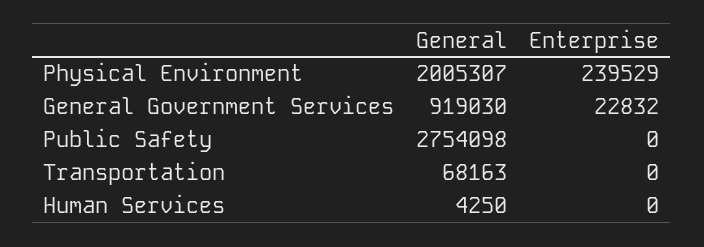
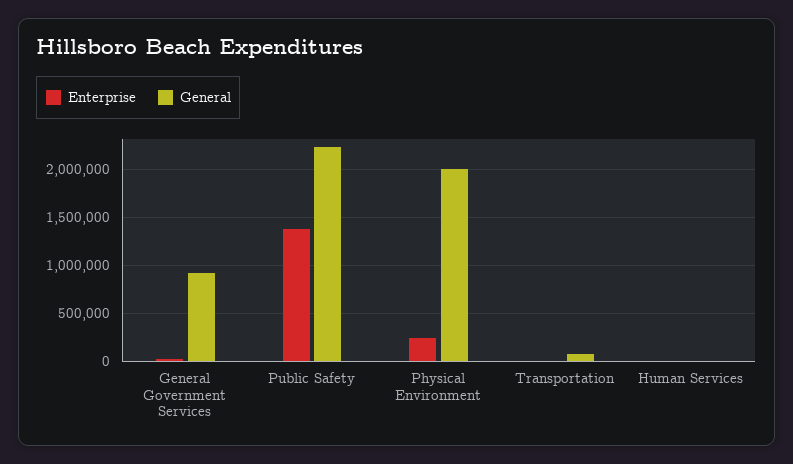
  {
    "General": {
      "Physical Environment": 2005307,
      "General Government Services": 919030,
-     "Public Safety": 2754098,
+     "Public Safety": 2200000,
      "Transportation": 68163,
      "Human Services": 4250
    },
    "Enterprise": {
      "Physical Environment": 239529,
      "General Government Services": 22832,
-     "Public Safety": 0,
+     "Public Safety": 1400000,
      "Transportation": 0,
      "Human Services": 0
    }
  }

